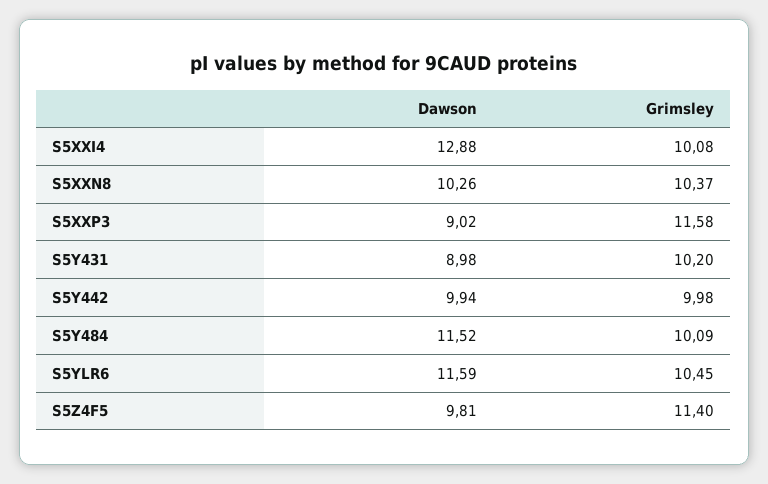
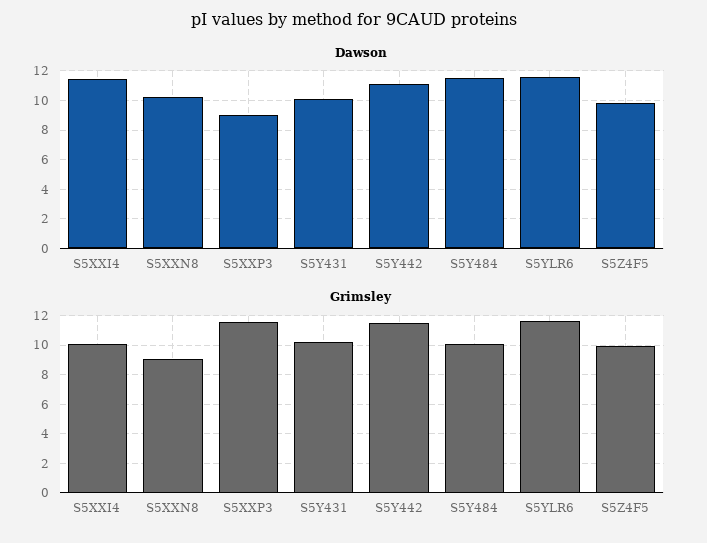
  {
    "Dawson": {
-     "S5XXI4": 12.88,
+     "S5XXI4": 11.5,
      "S5XXN8": 10.26,
      "S5XXP3": 9.02,
-     "S5Y431": 8.98,
+     "S5Y431": 10,
-     "S5Y442": 9.94,
+     "S5Y442": 11,
      "S5Y484": 11.52,
      "S5YLR6": 11.59,
      "S5Z4F5": 9.81
    },
    "Grimsley": {
      "S5XXI4": 10.08,
-     "S5XXN8": 10.37,
+     "S5XXN8": 9,
      "S5XXP3": 11.58,
      "S5Y431": 10.2,
-     "S5Y442": 9.98,
+     "S5Y442": 11.5,
      "S5Y484": 10.09,
-     "S5YLR6": 10.45,
+     "S5YLR6": 11.5,
-     "S5Z4F5": 11.4
+     "S5Z4F5": 10
    }
  }

